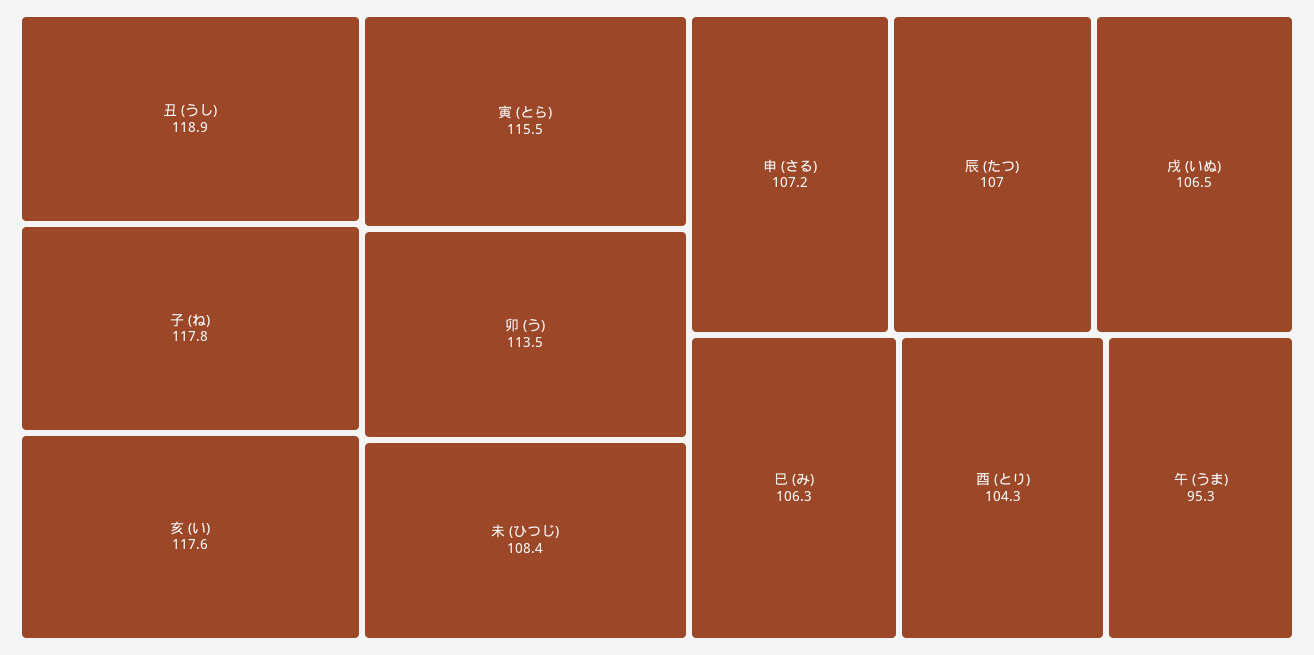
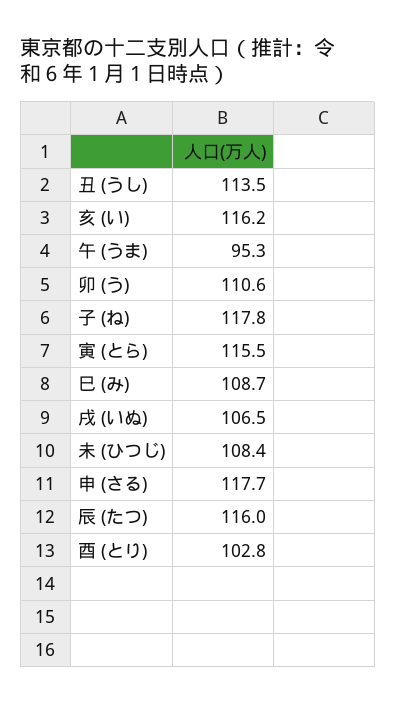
  {
-   "丑 (うし)": 118.9,
+   "丑 (うし)": 113.5,
    "子 (ね)": 117.8,
-   "亥 (い)": 117.6,
+   "亥 (い)": 116.2,
    "寅 (とら)": 115.5,
-   "卯 (う)": 113.5,
+   "卯 (う)": 110.6,
    "未 (ひつじ)": 108.4,
-   "申 (さる)": 107.2,
+   "申 (さる)": 117.7,
-   "辰 (たつ)": 107,
+   "辰 (たつ)": 116,
    "戌 (いぬ)": 106.5,
-   "巳 (み)": 106.3,
+   "巳 (み)": 108.7,
-   "酉 (とり)": 104.3,
+   "酉 (とり)": 102.8,
    "午 (うま)": 95.3
  }

